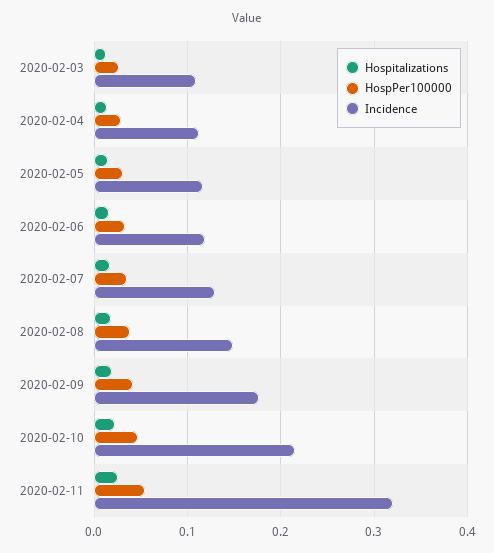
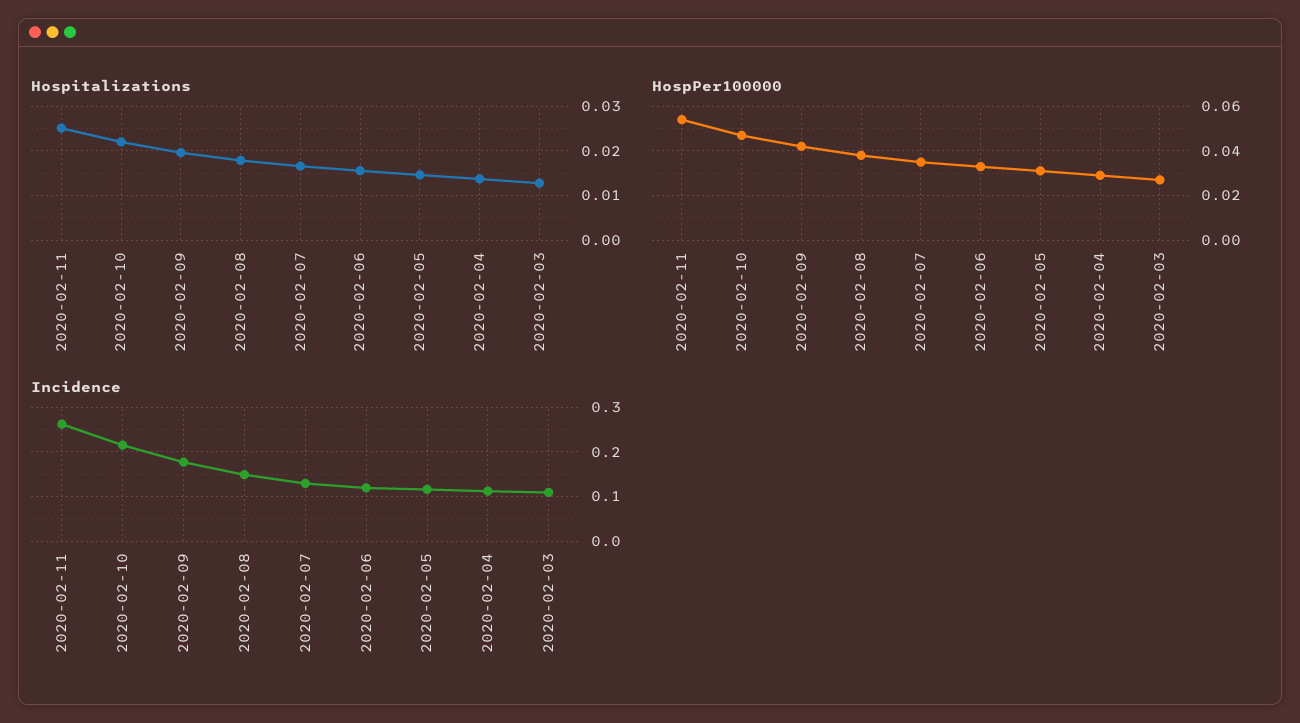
  {
    "Hospitalizations": {
      "2020-02-03": 0.012,
      "2020-02-04": 0.014,
      "2020-02-05": 0.014,
      "2020-02-06": 0.016,
      "2020-02-07": 0.016,
      "2020-02-08": 0.018,
      "2020-02-09": 0.02,
      "2020-02-10": 0.022,
      "2020-02-11": 0.026
    },
    "HospPer100000": {
      "2020-02-03": 0.025,
      "2020-02-04": 0.03,
      "2020-02-05": 0.03,
      "2020-02-06": 0.035,
      "2020-02-07": 0.035,
      "2020-02-08": 0.04,
      "2020-02-09": 0.04,
      "2020-02-10": 0.045,
      "2020-02-11": 0.055
    },
    "Incidence": {
      "2020-02-03": 0.11,
      "2020-02-04": 0.11,
      "2020-02-05": 0.12,
      "2020-02-06": 0.12,
      "2020-02-07": 0.13,
      "2020-02-08": 0.15,
      "2020-02-09": 0.18,
      "2020-02-10": 0.22,
-     "2020-02-11": 0.32
+     "2020-02-11": 0.26
    }
  }

